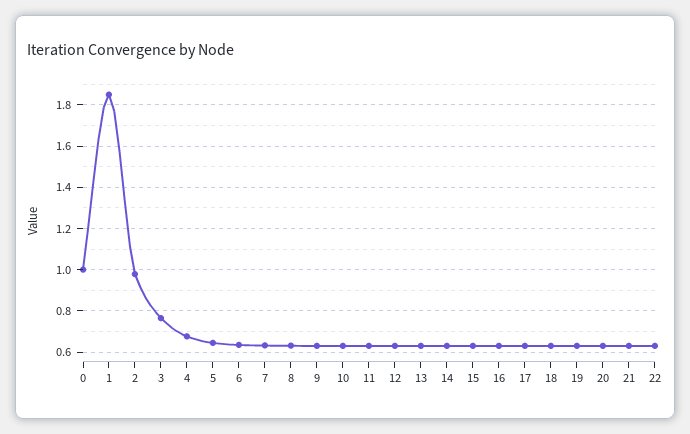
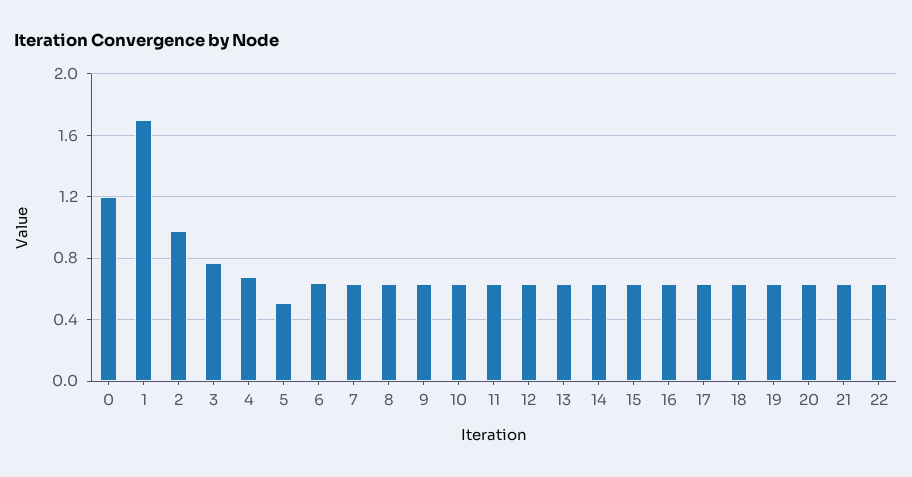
  {
-   "0": 1,
+   "0": 1.2,
-   "1": 1.85,
+   "1": 1.7,
    "2": 1,
    "3": 0.75,
    "4": 0.7,
-   "5": 0.65,
+   "5": 0.5,
    "6": 0.65,
    "7": 0.65,
    "8": 0.65,
    "9": 0.65,
    "10": 0.65,
    "11": 0.65,
    "12": 0.65,
    "13": 0.65,
    "14": 0.65,
    "15": 0.65,
    "16": 0.65,
    "17": 0.65,
    "18": 0.65,
    "19": 0.65,
    "20": 0.65,
    "21": 0.65,
    "22": 0.65
  }

